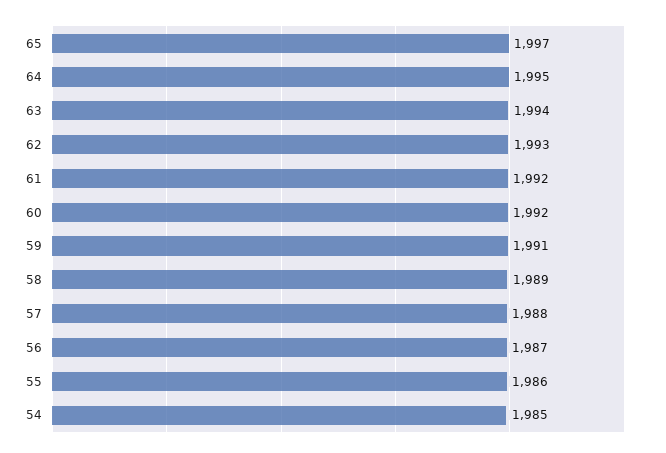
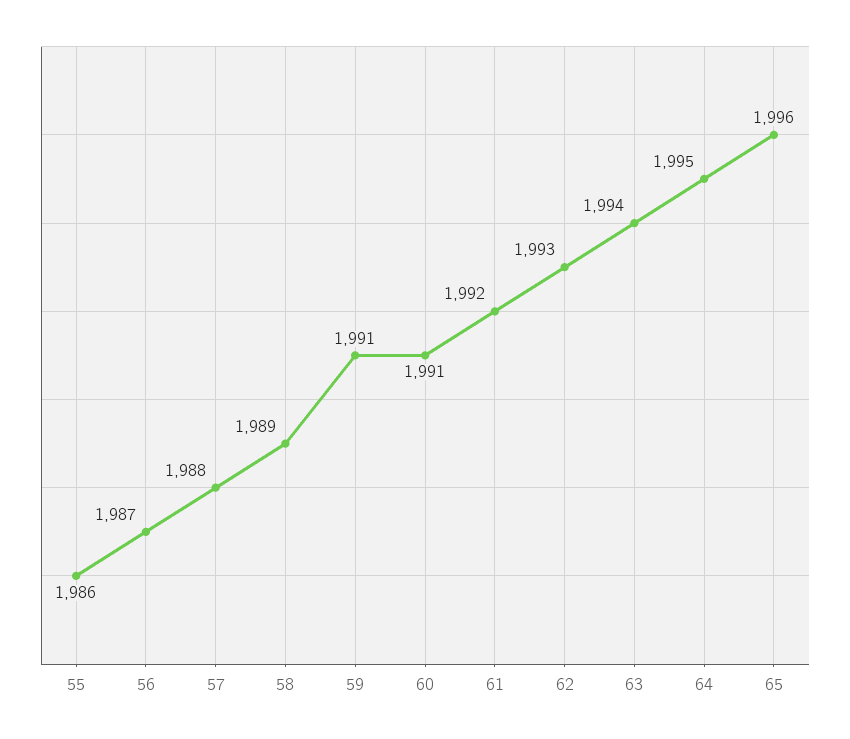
  {
-   "65": 1997,
+   "65": 1996,
    "64": 1995,
    "63": 1994,
    "62": 1993,
    "61": 1992,
-   "60": 1992,
+   "60": 1991,
    "59": 1991,
    "58": 1989,
    "57": 1988,
    "56": 1987,
-   "55": 1986,
+   "55": 1986
-   "54": 1985
  }

